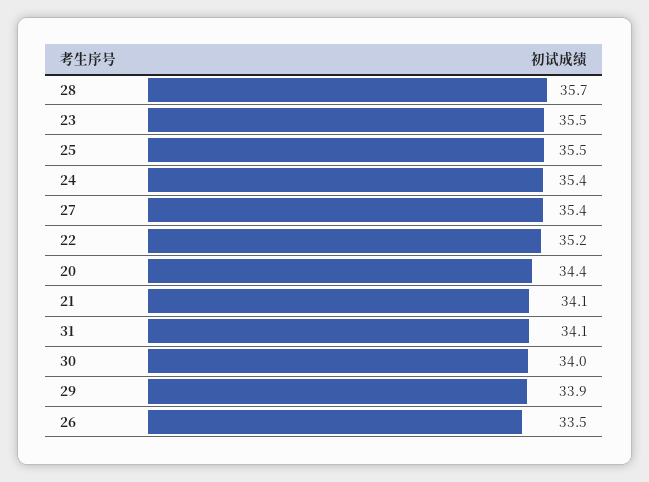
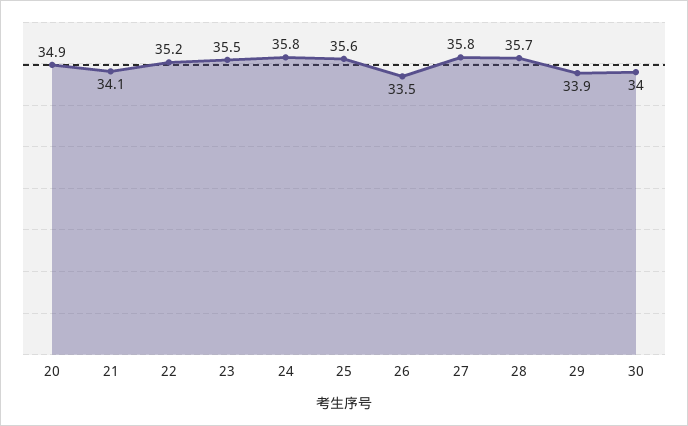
  {
    "28": 35.7,
    "23": 35.5,
-   "25": 35.5,
+   "25": 35.6,
-   "24": 35.4,
+   "24": 35.8,
-   "27": 35.4,
+   "27": 35.8,
    "22": 35.2,
-   "20": 34.4,
+   "20": 34.9,
    "21": 34.1,
-   "31": 34.1,
    "30": 34,
    "29": 33.9,
    "26": 33.5
  }

